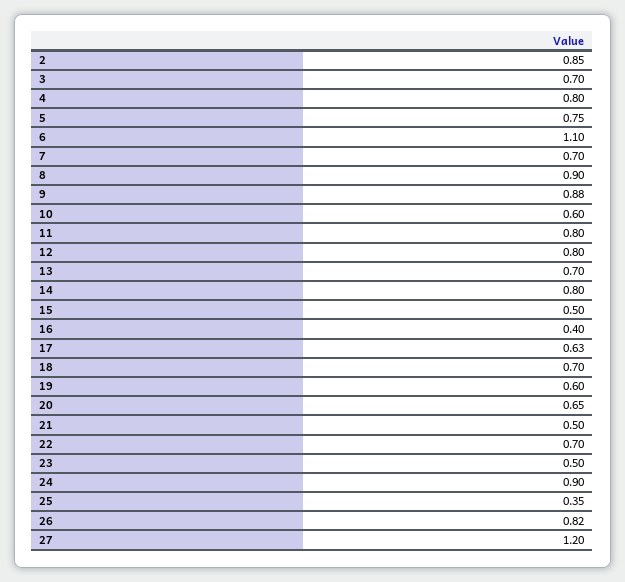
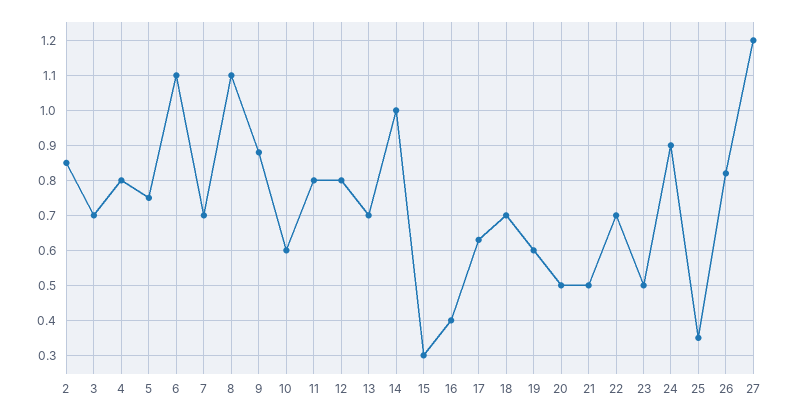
  {
    "2": 0.85,
    "3": 0.7,
    "4": 0.8,
    "5": 0.75,
    "6": 1.1,
    "7": 0.7,
-   "8": 0.9,
+   "8": 1.1,
    "9": 0.88,
    "10": 0.6,
    "11": 0.8,
    "12": 0.8,
    "13": 0.7,
-   "14": 0.8,
+   "14": 1,
-   "15": 0.5,
+   "15": 0.3,
    "16": 0.4,
    "17": 0.63,
    "18": 0.7,
    "19": 0.6,
-   "20": 0.65,
+   "20": 0.5,
    "21": 0.5,
    "22": 0.7,
    "23": 0.5,
    "24": 0.9,
    "25": 0.35,
    "26": 0.82,
    "27": 1.2
  }

